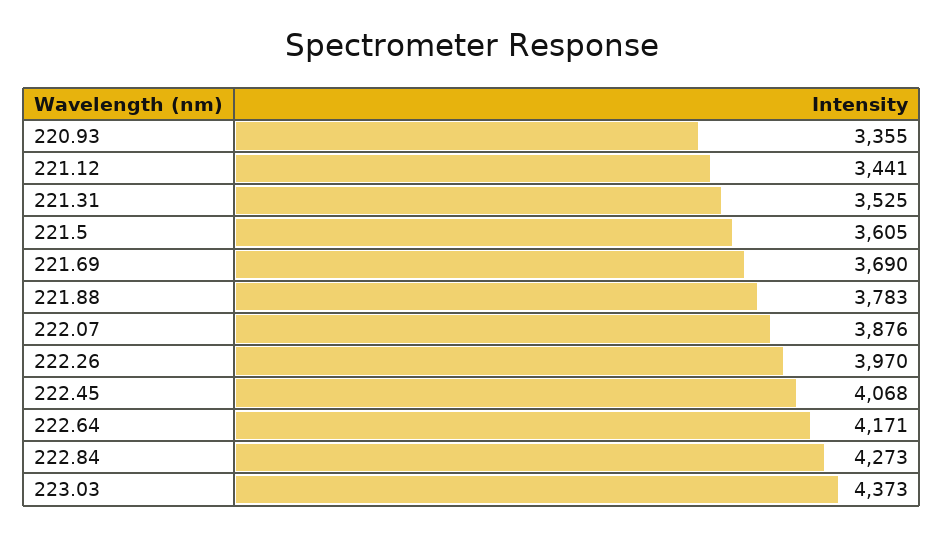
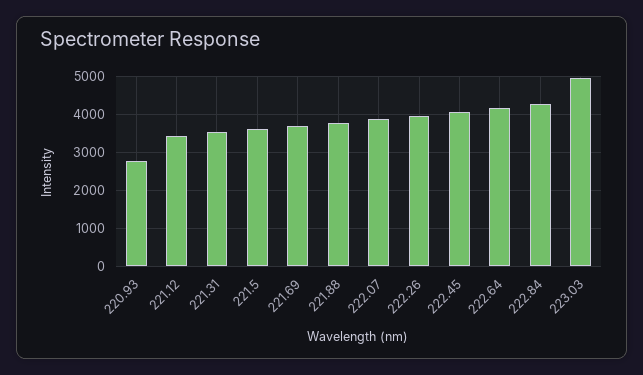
  {
-   "220.93": 3355,
+   "220.93": 2800,
    "221.12": 3441,
    "221.31": 3525,
    "221.5": 3605,
    "221.69": 3690,
    "221.88": 3783,
    "222.07": 3876,
    "222.26": 3970,
    "222.45": 4068,
    "222.64": 4171,
    "222.84": 4273,
-   "223.03": 4373
+   "223.03": 5000
  }

